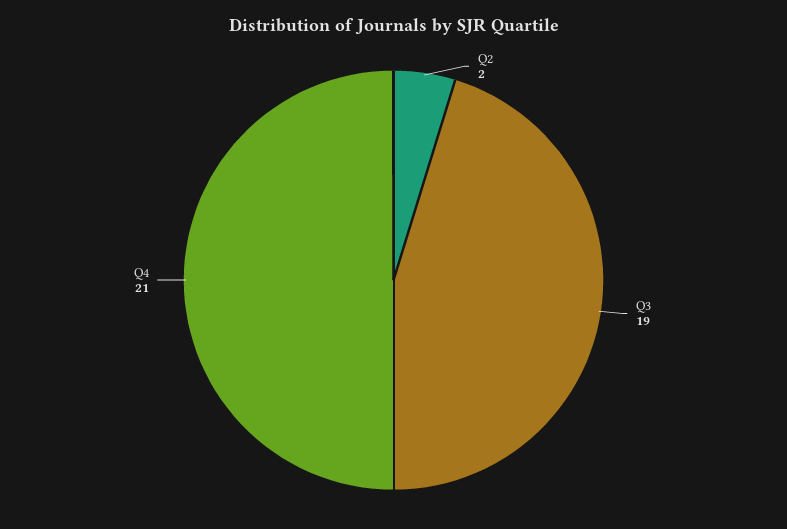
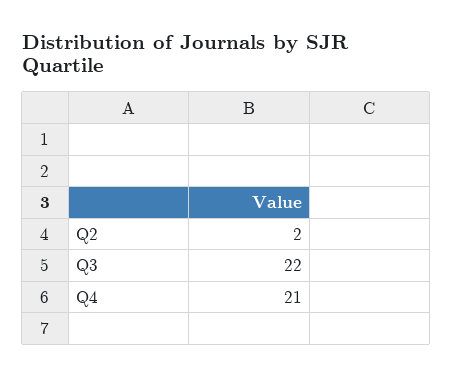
  {
    "Q2": 2,
-   "Q3": 19,
+   "Q3": 22,
    "Q4": 21
  }

